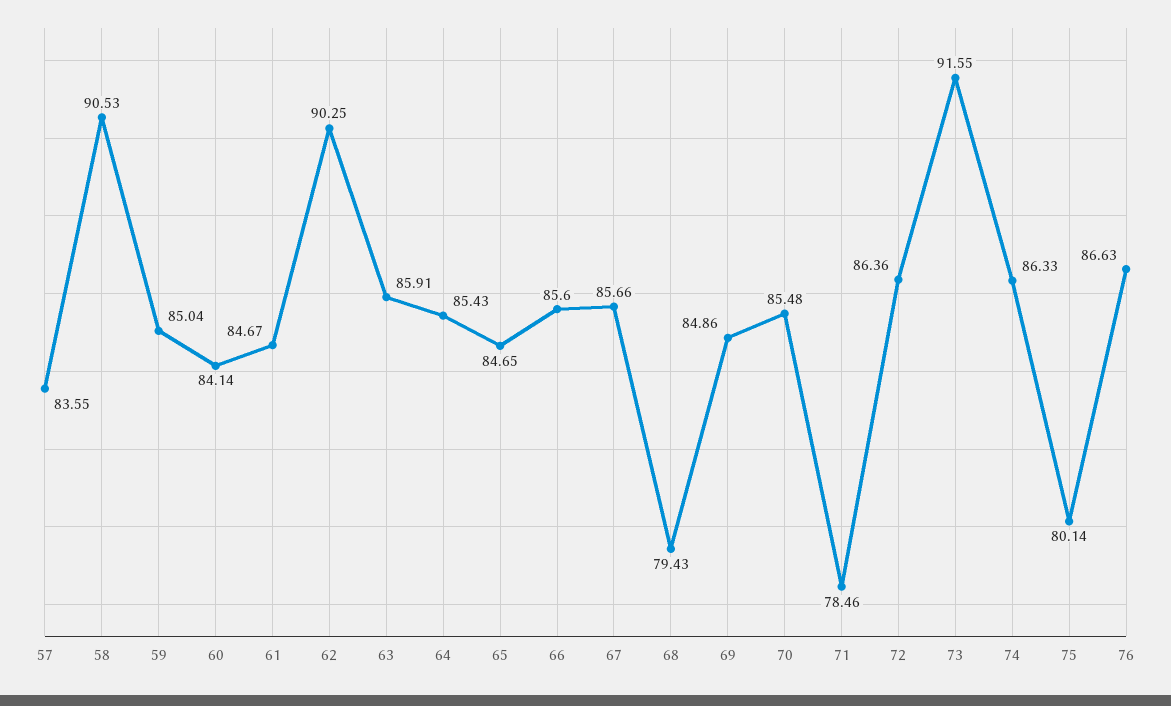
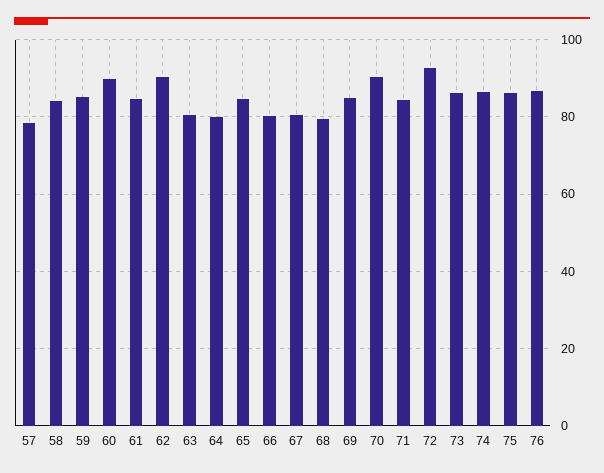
  {
-   "57": 83.55,
+   "57": 78,
-   "58": 90.53,
+   "58": 84,
    "59": 85.04,
-   "60": 84.14,
+   "60": 90,
    "61": 84.67,
    "62": 90.25,
-   "63": 85.91,
+   "63": 80,
-   "64": 85.43,
+   "64": 80,
    "65": 84.65,
-   "66": 85.6,
+   "66": 80,
-   "67": 85.66,
+   "67": 80,
    "68": 79.43,
    "69": 84.86,
-   "70": 85.48,
+   "70": 90,
-   "71": 78.46,
+   "71": 84,
-   "72": 86.36,
+   "72": 92,
-   "73": 91.55,
+   "73": 86,
    "74": 86.33,
-   "75": 80.14,
+   "75": 86,
    "76": 86.63
  }

